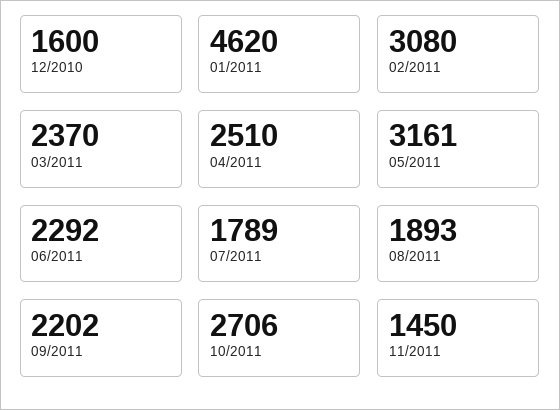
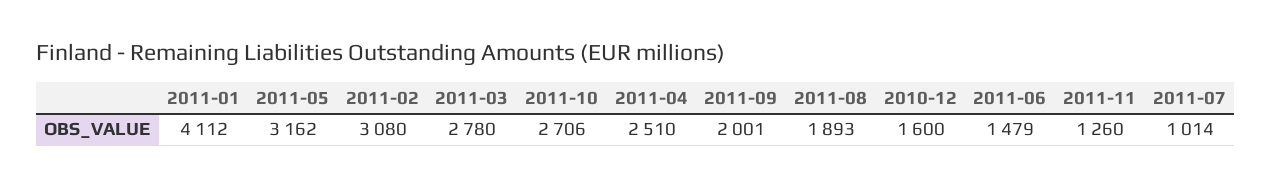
  {
    "12/2010": 1600,
-   "01/2011": 4620,
+   "01/2011": 4112,
    "02/2011": 3080,
-   "03/2011": 2370,
+   "03/2011": 2780,
    "04/2011": 2510,
-   "05/2011": 3161,
+   "05/2011": 3162,
-   "06/2011": 2292,
+   "06/2011": 1479,
-   "07/2011": 1789,
+   "07/2011": 1014,
    "08/2011": 1893,
-   "09/2011": 2202,
+   "09/2011": 2001,
    "10/2011": 2706,
-   "11/2011": 1450
+   "11/2011": 1260
  }

